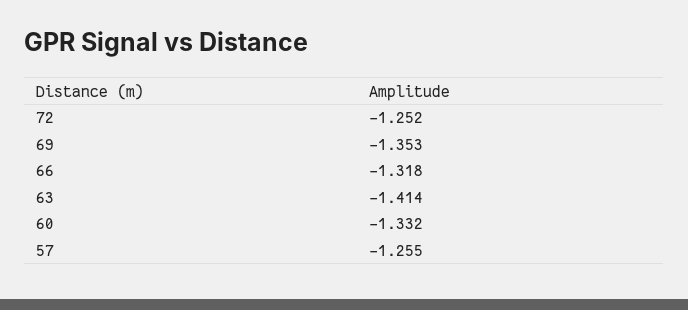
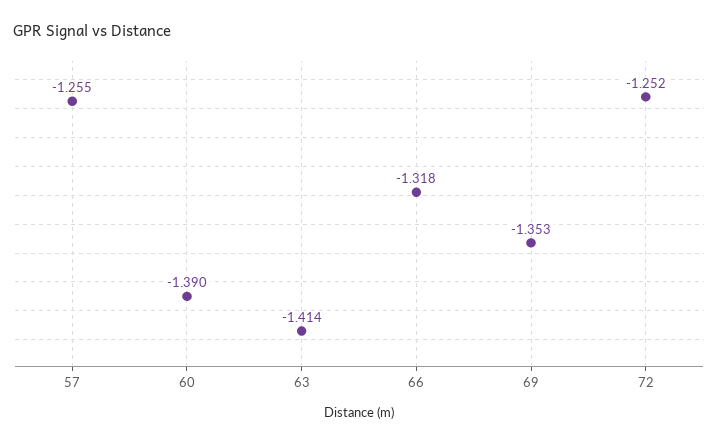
  {
    "72": -1.252,
    "69": -1.353,
    "66": -1.318,
    "63": -1.414,
-   "60": -1.332,
+   "60": -1.39,
    "57": -1.255
  }

